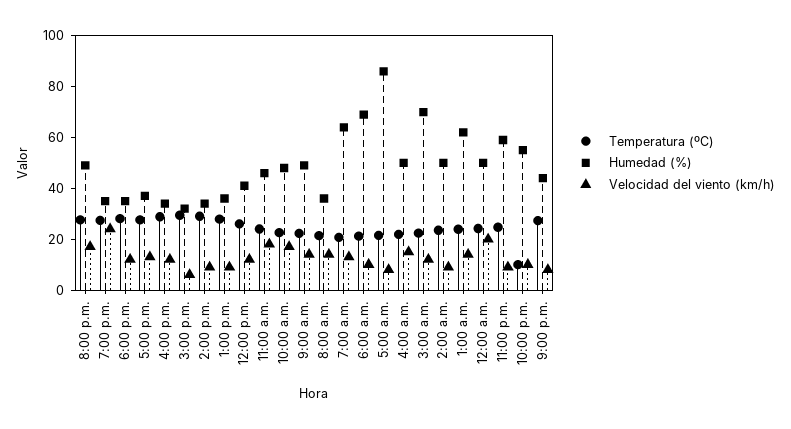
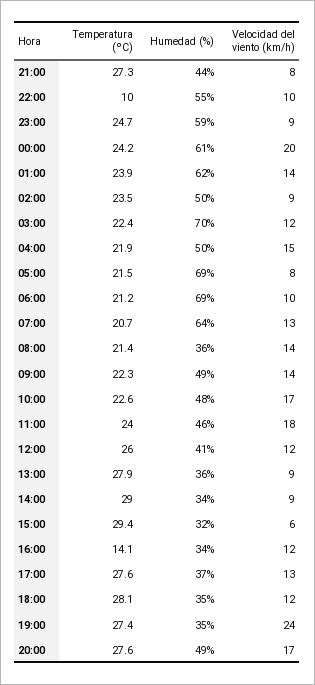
  {
    "Temperatura (ºC)": {
      "8:00 p.m.": 27.6,
      "7:00 p.m.": 27.4,
      "6:00 p.m.": 28.1,
      "5:00 p.m.": 27.6,
-     "4:00 p.m.": 30,
+     "4:00 p.m.": 14.1,
      "3:00 p.m.": 29.4,
      "2:00 p.m.": 29,
      "1:00 p.m.": 27.9,
      "12:00 p.m.": 26,
      "11:00 a.m.": 24,
      "10:00 a.m.": 22.6,
      "9:00 a.m.": 22.3,
      "8:00 a.m.": 21.4,
      "7:00 a.m.": 20.7,
      "6:00 a.m.": 21.2,
      "5:00 a.m.": 21.5,
      "4:00 a.m.": 21.9,
      "3:00 a.m.": 22.4,
      "2:00 a.m.": 23.5,
      "1:00 a.m.": 23.9,
      "12:00 a.m.": 24.2,
      "11:00 p.m.": 24.7,
      "10:00 p.m.": 10,
      "9:00 p.m.": 27.3
    },
    "Humedad (%)": {
      "8:00 p.m.": 49,
      "7:00 p.m.": 35,
      "6:00 p.m.": 35,
      "5:00 p.m.": 37,
      "4:00 p.m.": 34,
      "3:00 p.m.": 32,
      "2:00 p.m.": 34,
      "1:00 p.m.": 36,
      "12:00 p.m.": 41,
      "11:00 a.m.": 46,
      "10:00 a.m.": 48,
      "9:00 a.m.": 49,
      "8:00 a.m.": 36,
      "7:00 a.m.": 64,
      "6:00 a.m.": 69,
-     "5:00 a.m.": 85,
+     "5:00 a.m.": 69,
      "4:00 a.m.": 50,
      "3:00 a.m.": 70,
      "2:00 a.m.": 50,
      "1:00 a.m.": 62,
-     "12:00 a.m.": 50,
+     "12:00 a.m.": 61,
      "11:00 p.m.": 59,
      "10:00 p.m.": 55,
      "9:00 p.m.": 44
    },
    "Velocidad del viento (km/h)": {
      "8:00 p.m.": 17,
      "7:00 p.m.": 24,
      "6:00 p.m.": 12,
      "5:00 p.m.": 13,
      "4:00 p.m.": 12,
      "3:00 p.m.": 6,
      "2:00 p.m.": 9,
      "1:00 p.m.": 9,
      "12:00 p.m.": 12,
      "11:00 a.m.": 18,
      "10:00 a.m.": 17,
      "9:00 a.m.": 14,
      "8:00 a.m.": 14,
      "7:00 a.m.": 13,
      "6:00 a.m.": 10,
      "5:00 a.m.": 8,
      "4:00 a.m.": 15,
      "3:00 a.m.": 12,
      "2:00 a.m.": 9,
      "1:00 a.m.": 14,
      "12:00 a.m.": 20,
      "11:00 p.m.": 9,
      "10:00 p.m.": 10,
      "9:00 p.m.": 8
    }
  }

